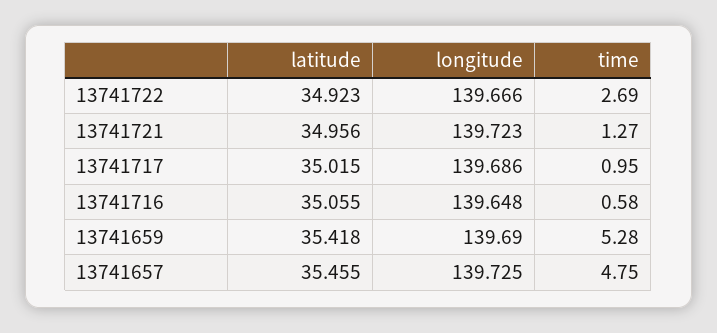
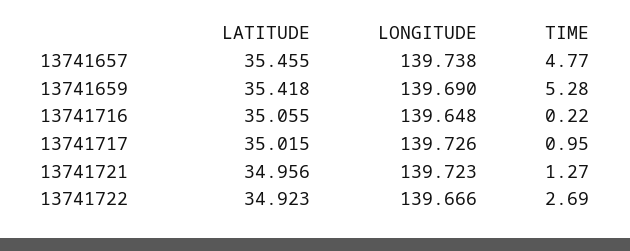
  {
    "latitude": {
      "13741722": 34.923,
      "13741721": 34.956,
      "13741717": 35.015,
      "13741716": 35.055,
      "13741659": 35.418,
      "13741657": 35.455
    },
    "longitude": {
      "13741722": 139.666,
      "13741721": 139.723,
-     "13741717": 139.686,
+     "13741717": 139.726,
      "13741716": 139.648,
      "13741659": 139.69,
-     "13741657": 139.725
+     "13741657": 139.738
    },
    "time": {
      "13741722": 2.69,
      "13741721": 1.27,
      "13741717": 0.95,
-     "13741716": 0.58,
+     "13741716": 0.22,
      "13741659": 5.28,
-     "13741657": 4.75
+     "13741657": 4.77
    }
  }

